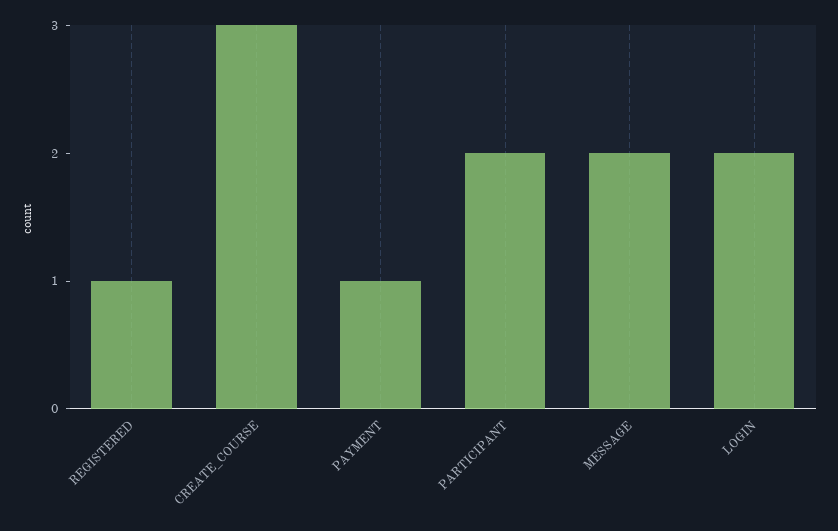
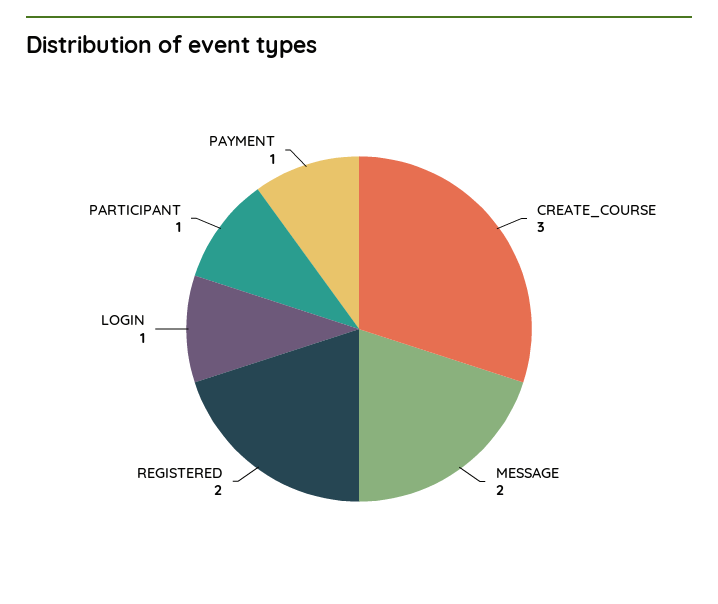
  {
-   "REGISTERED": 1,
+   "REGISTERED": 2,
    "CREATE_COURSE": 3,
    "PAYMENT": 1,
-   "PARTICIPANT": 2,
+   "PARTICIPANT": 1,
    "MESSAGE": 2,
-   "LOGIN": 2
+   "LOGIN": 1
  }

